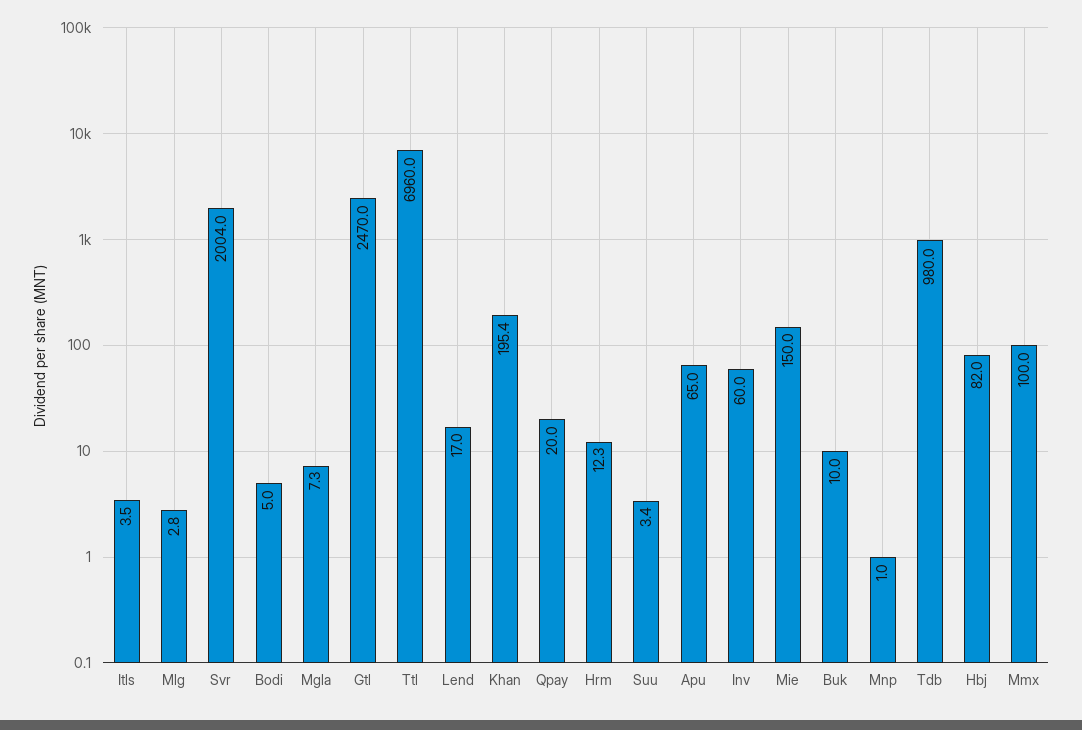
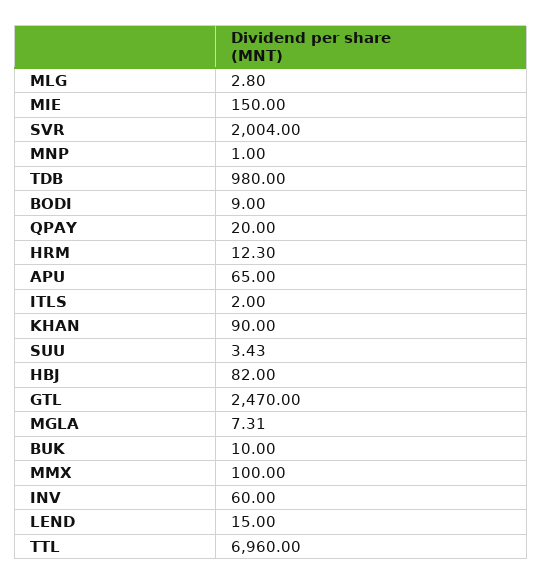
  {
-   "Itls": 3.5,
+   "Itls": 2,
    "Mlg": 2.8,
    "Svr": 2004,
-   "Bodi": 5,
+   "Bodi": 9,
    "Mgla": 7.31,
    "Gtl": 2470,
    "Ttl": 6960,
-   "Lend": 17,
+   "Lend": 15,
-   "Khan": 195.4,
+   "Khan": 90,
    "Qpay": 20,
    "Hrm": 12.3,
    "Suu": 3.43,
    "Apu": 65,
    "Inv": 60,
    "Mie": 150,
    "Buk": 10,
    "Mnp": 1,
    "Tdb": 980,
    "Hbj": 82,
    "Mmx": 100
  }

